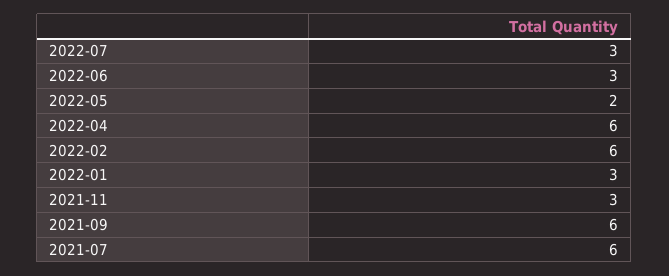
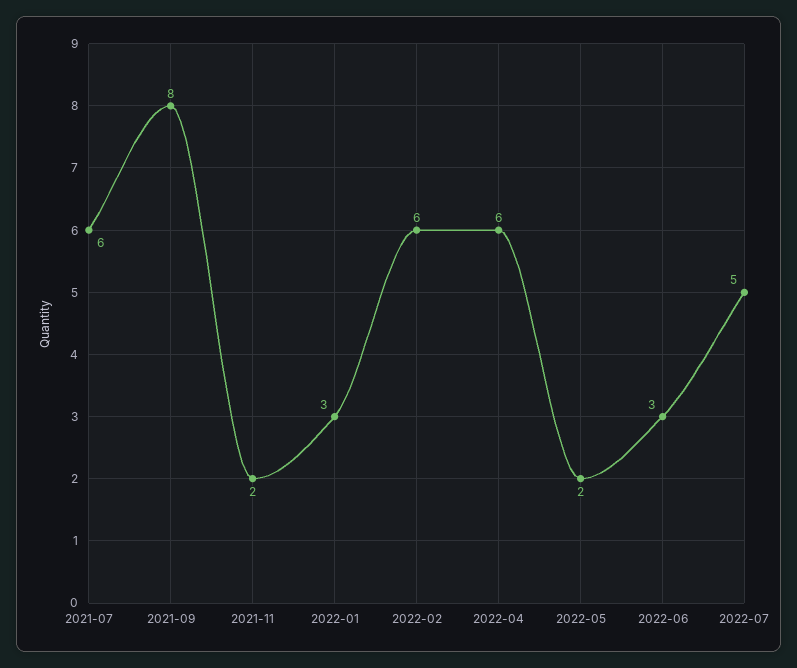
  {
-   "2022-07": 3,
+   "2022-07": 5,
    "2022-06": 3,
    "2022-05": 2,
    "2022-04": 6,
    "2022-02": 6,
    "2022-01": 3,
-   "2021-11": 3,
+   "2021-11": 2,
-   "2021-09": 6,
+   "2021-09": 8,
    "2021-07": 6
  }

